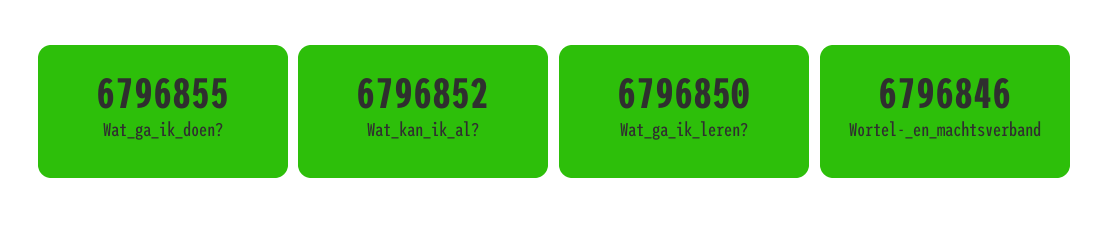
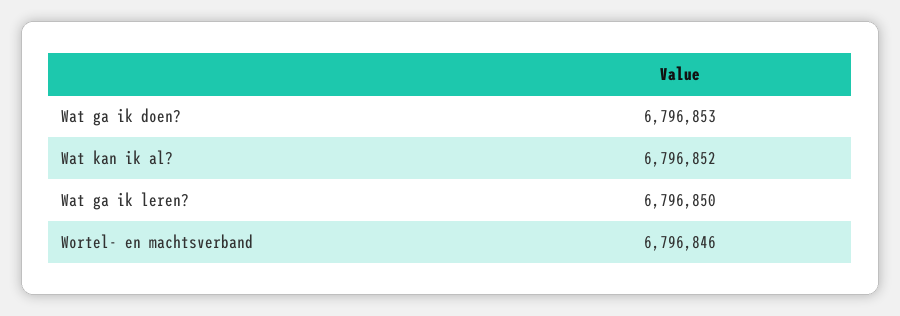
  {
-   "Wat_ga_ik_doen?": 6796855,
+   "Wat_ga_ik_doen?": 6796853,
    "Wat_kan_ik_al?": 6796852,
    "Wat_ga_ik_leren?": 6796850,
    "Wortel-_en_machtsverband": 6796846
  }

